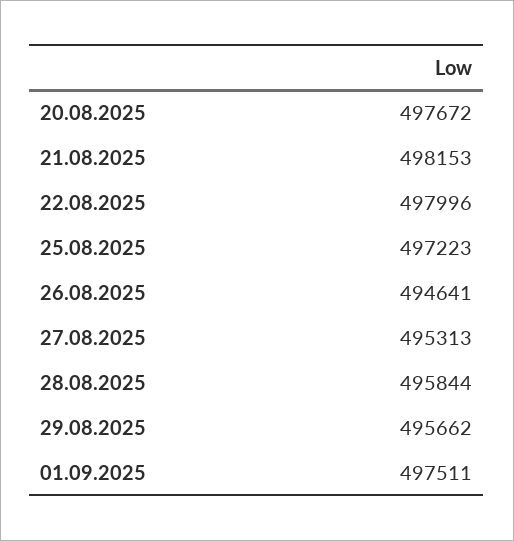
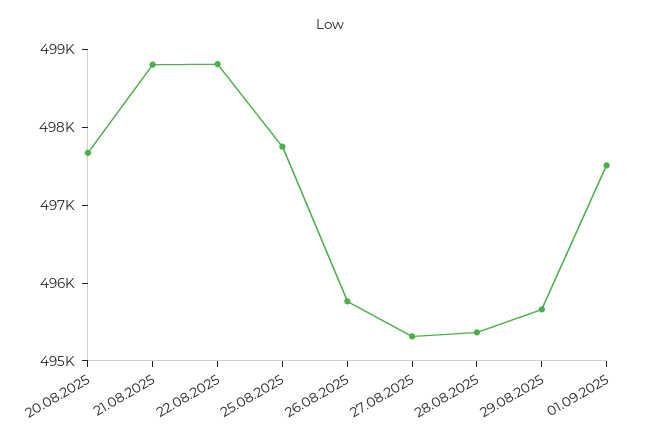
  {
    "20.08.2025": 497672,
-   "21.08.2025": 498153,
+   "21.08.2025": 498800,
-   "22.08.2025": 497996,
+   "22.08.2025": 498800,
-   "25.08.2025": 497223,
+   "25.08.2025": 497800,
-   "26.08.2025": 494641,
+   "26.08.2025": 495800,
    "27.08.2025": 495313,
-   "28.08.2025": 495844,
+   "28.08.2025": 495400,
    "29.08.2025": 495662,
    "01.09.2025": 497511
  }

